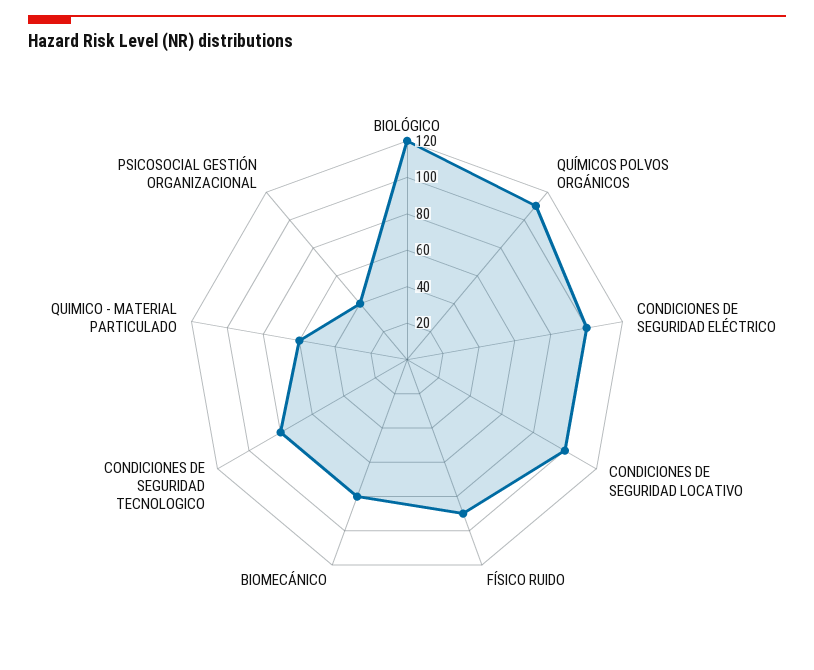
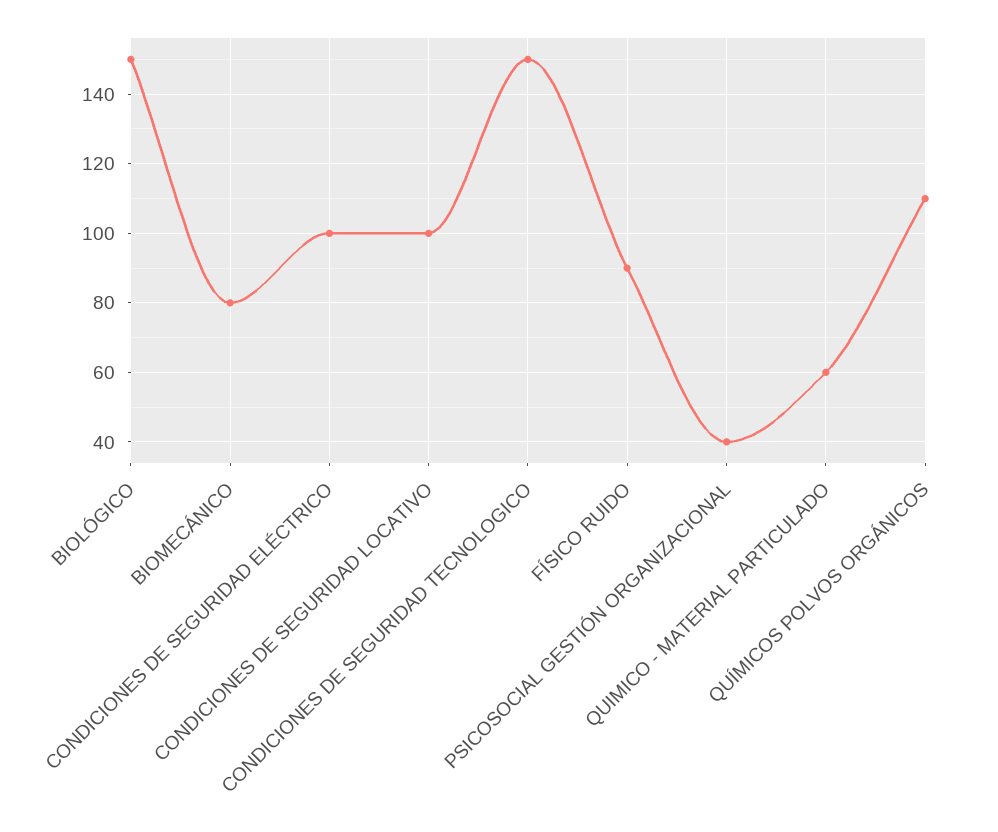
  {
-   "BIOLÓGICO": 120,
+   "BIOLÓGICO": 150,
    "QUÍMICOS POLVOS ORGÁNICOS": 110,
    "CONDICIONES DE SEGURIDAD ELÉCTRICO": 100,
    "CONDICIONES DE SEGURIDAD LOCATIVO": 100,
    "FÍSICO RUIDO": 90,
    "BIOMECÁNICO": 80,
-   "CONDICIONES DE SEGURIDAD TECNOLOGICO": 80,
+   "CONDICIONES DE SEGURIDAD TECNOLOGICO": 150,
    "QUIMICO - MATERIAL PARTICULADO": 60,
    "PSICOSOCIAL GESTIÓN ORGANIZACIONAL": 40
  }

